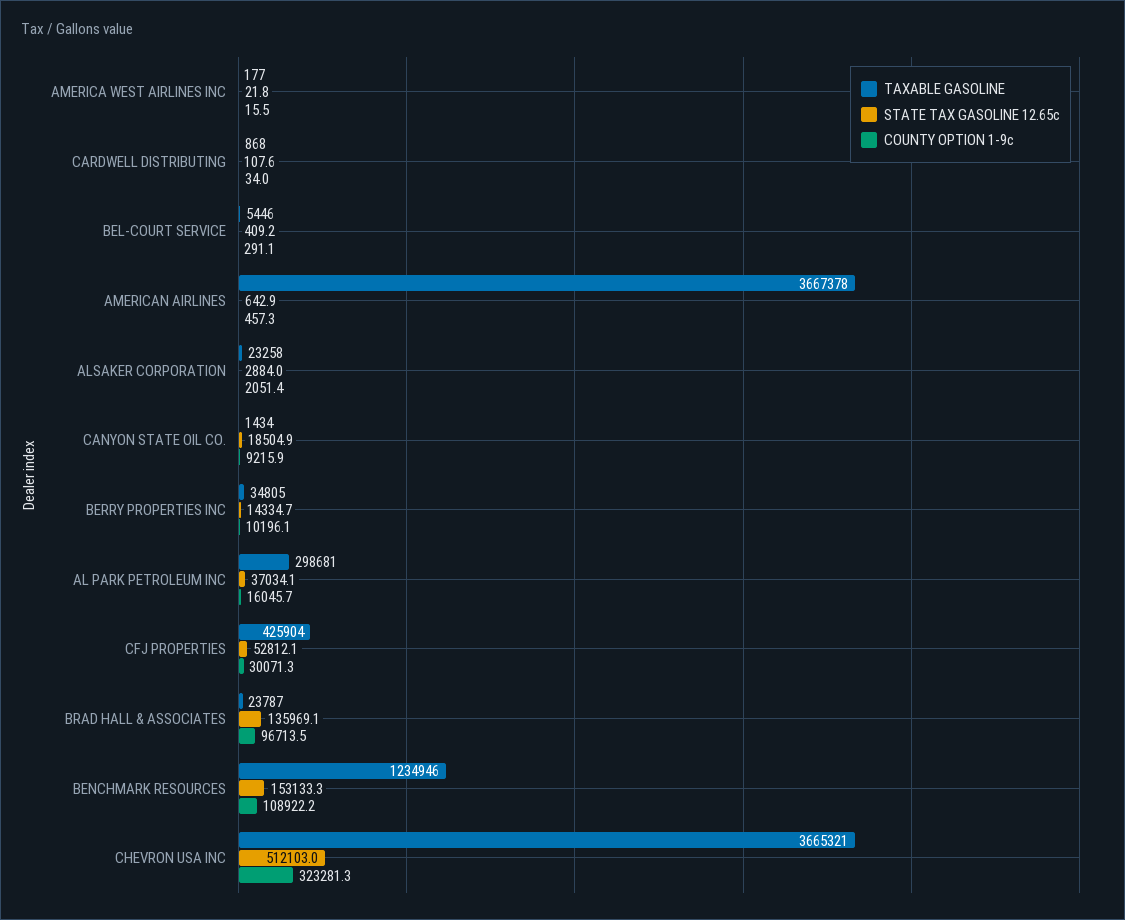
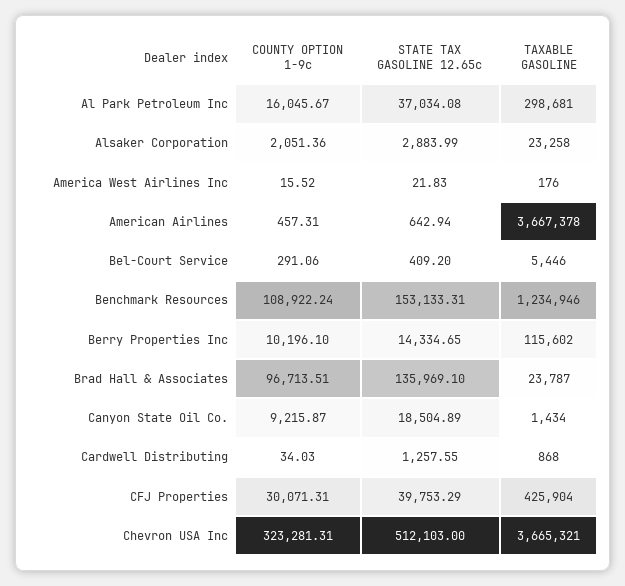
  {
    "TAXABLE GASOLINE": {
-     "AMERICA WEST AIRLINES INC": 177,
+     "AMERICA WEST AIRLINES INC": 176,
      "CARDWELL DISTRIBUTING": 868,
      "BEL-COURT SERVICE": 5446,
      "AMERICAN AIRLINES": 3667378,
      "ALSAKER CORPORATION": 23258,
      "CANYON STATE OIL CO.": 1434,
-     "BERRY PROPERTIES INC": 34805,
+     "BERRY PROPERTIES INC": 115602,
      "AL PARK PETROLEUM INC": 298681,
      "CFJ PROPERTIES": 425904,
      "BRAD HALL & ASSOCIATES": 23787,
      "BENCHMARK RESOURCES": 1234946,
      "CHEVRON USA INC": 3665321
    },
    "STATE TAX GASOLINE 12.65c": {
      "AMERICA WEST AIRLINES INC": 21.83,
-     "CARDWELL DISTRIBUTING": 107.6,
+     "CARDWELL DISTRIBUTING": 1257.55,
      "BEL-COURT SERVICE": 409.2,
      "AMERICAN AIRLINES": 642.94,
      "ALSAKER CORPORATION": 2883.99,
      "CANYON STATE OIL CO.": 18504.89,
      "BERRY PROPERTIES INC": 14334.65,
      "AL PARK PETROLEUM INC": 37034.08,
-     "CFJ PROPERTIES": 52812.1,
+     "CFJ PROPERTIES": 39753.29,
      "BRAD HALL & ASSOCIATES": 135969.1,
      "BENCHMARK RESOURCES": 153133.31,
      "CHEVRON USA INC": 512103
    },
    "COUNTY OPTION 1-9c": {
      "AMERICA WEST AIRLINES INC": 15.52,
      "CARDWELL DISTRIBUTING": 34.03,
      "BEL-COURT SERVICE": 291.06,
      "AMERICAN AIRLINES": 457.31,
      "ALSAKER CORPORATION": 2051.36,
      "CANYON STATE OIL CO.": 9215.87,
      "BERRY PROPERTIES INC": 10196.1,
      "AL PARK PETROLEUM INC": 16045.67,
      "CFJ PROPERTIES": 30071.31,
      "BRAD HALL & ASSOCIATES": 96713.51,
      "BENCHMARK RESOURCES": 108922.24,
      "CHEVRON USA INC": 323281.31
    }
  }

